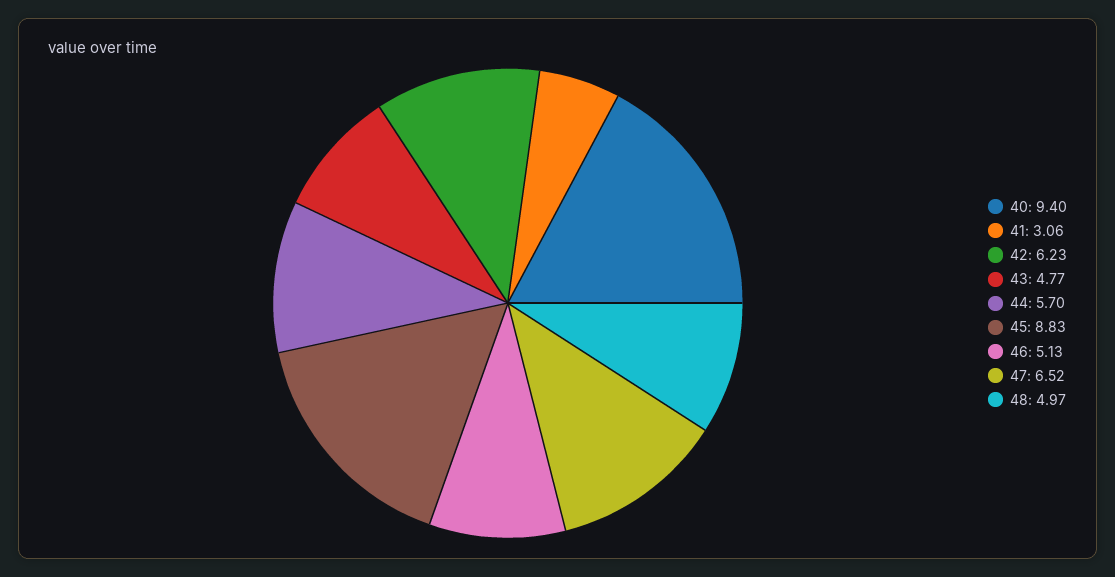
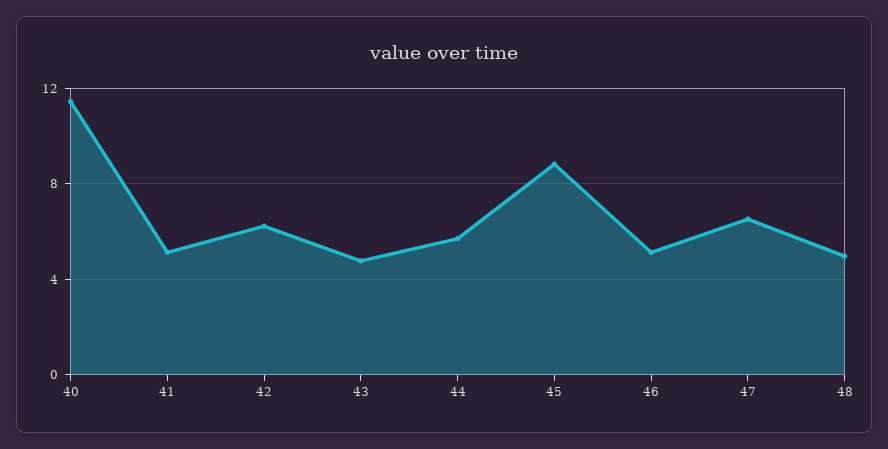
  {
-   "40": 9.4,
+   "40": 11.5,
-   "41": 3.06,
+   "41": 5,
    "42": 6.23,
    "43": 4.77,
    "44": 5.7,
    "45": 8.83,
    "46": 5.13,
    "47": 6.52,
    "48": 4.97
  }

